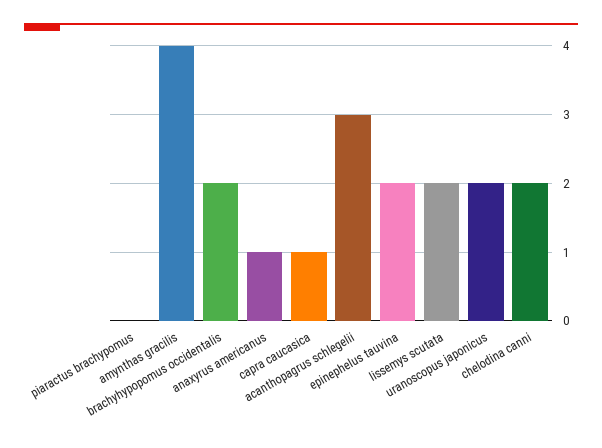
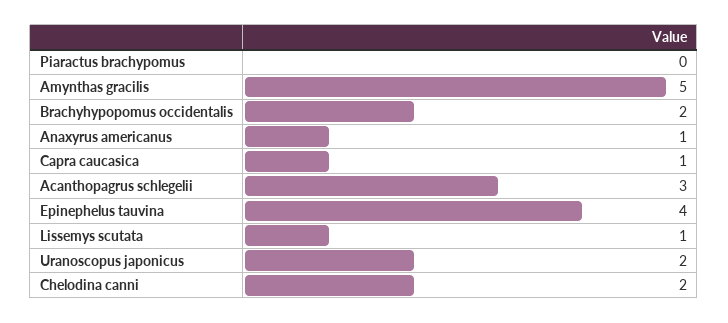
  {
    "piaractus brachypomus": 0,
-   "amynthas gracilis": 4,
+   "amynthas gracilis": 5,
    "brachyhypopomus occidentalis": 2,
    "anaxyrus americanus": 1,
    "capra caucasica": 1,
    "acanthopagrus schlegelii": 3,
-   "epinephelus tauvina": 2,
+   "epinephelus tauvina": 4,
-   "lissemys scutata": 2,
+   "lissemys scutata": 1,
    "uranoscopus japonicus": 2,
    "chelodina canni": 2
  }

